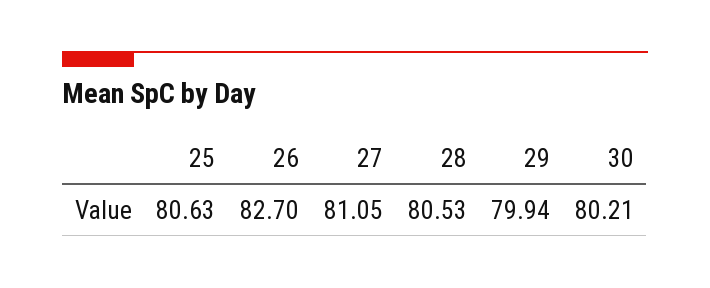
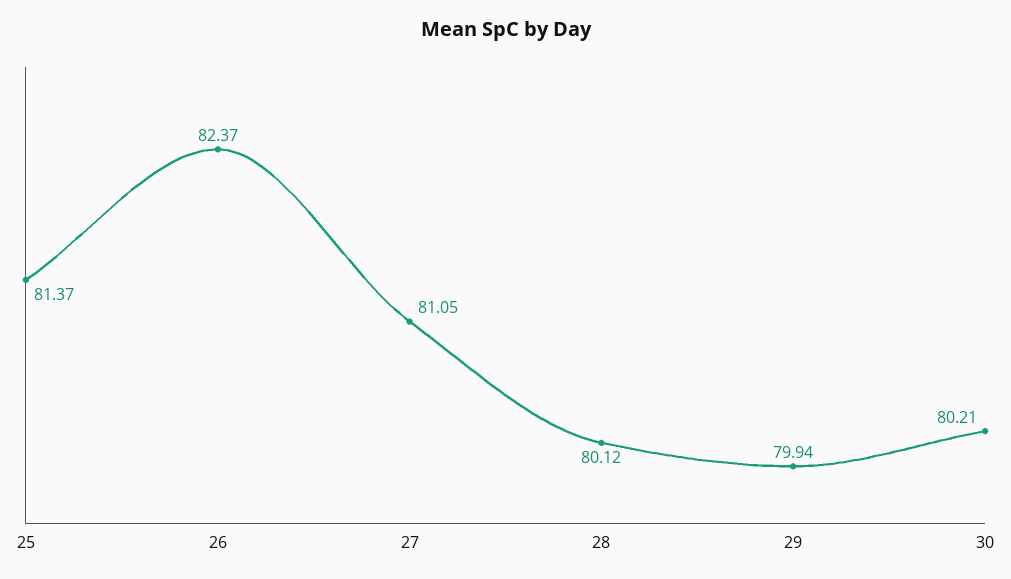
  {
-   "25": 80.63,
+   "25": 81.37,
-   "26": 82.7,
+   "26": 82.37,
    "27": 81.05,
-   "28": 80.53,
+   "28": 80.12,
    "29": 79.94,
    "30": 80.21
  }

